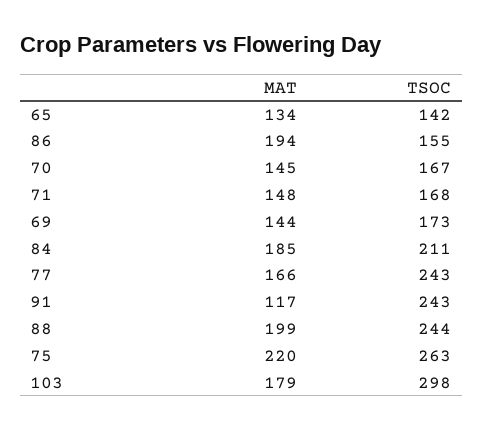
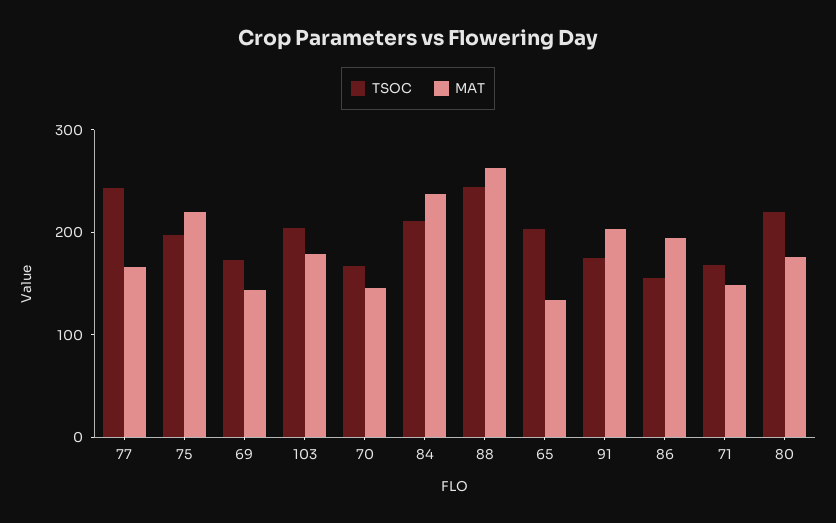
  {
    "MAT": {
      "65": 134,
      "86": 194,
      "70": 145,
      "71": 148,
      "69": 144,
-     "84": 185,
+     "84": 240,
      "77": 166,
-     "91": 117,
+     "91": 200,
-     "88": 199,
+     "88": 260,
      "75": 220,
-     "103": 179
+     "103": 179,
+     "80": 180
    },
    "TSOC": {
-     "65": 142,
+     "65": 200,
      "86": 155,
      "70": 167,
      "71": 168,
      "69": 173,
      "84": 211,
      "77": 243,
-     "91": 243,
+     "91": 180,
      "88": 244,
-     "75": 263,
+     "75": 200,
-     "103": 298
+     "103": 200,
+     "80": 220
    }
  }

